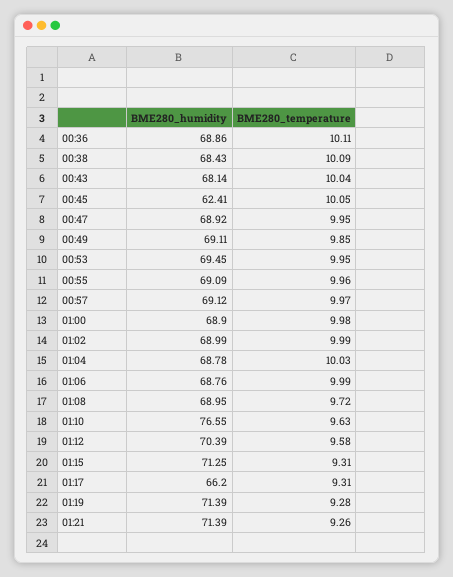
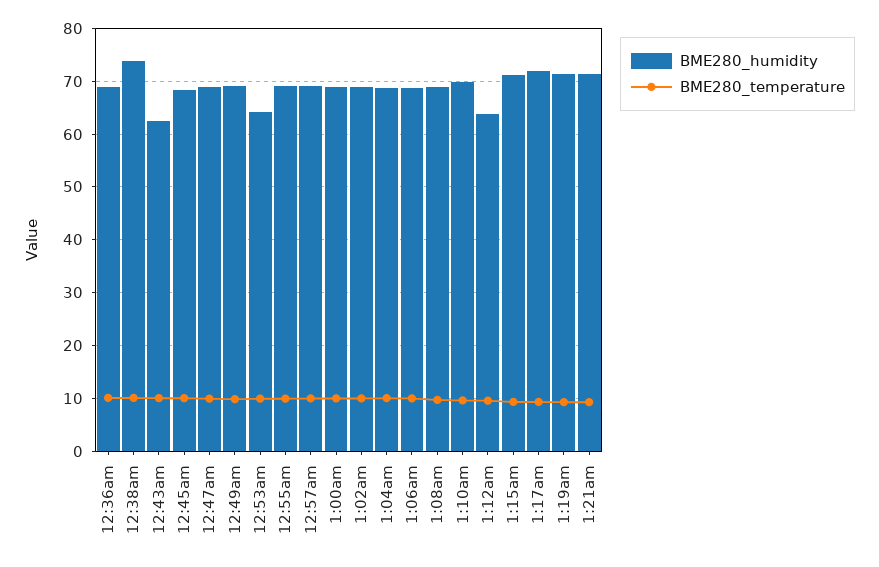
  {
    "BME280_humidity": {
      "00:36": 68.86,
-     "00:38": 68.43,
+     "00:38": 74,
-     "00:43": 68.14,
+     "00:43": 62,
-     "00:45": 62.41,
+     "00:45": 68,
      "00:47": 68.92,
      "00:49": 69.11,
-     "00:53": 69.45,
+     "00:53": 64,
      "00:55": 69.09,
      "00:57": 69.12,
      "01:00": 68.9,
      "01:02": 68.99,
      "01:04": 68.78,
      "01:06": 68.76,
      "01:08": 68.95,
-     "01:10": 76.55,
+     "01:10": 70,
-     "01:12": 70.39,
+     "01:12": 64,
      "01:15": 71.25,
-     "01:17": 66.2,
+     "01:17": 72,
      "01:19": 71.39,
      "01:21": 71.39
    },
    "BME280_temperature": {
      "00:36": 10.11,
      "00:38": 10.09,
      "00:43": 10.04,
      "00:45": 10.05,
      "00:47": 9.95,
      "00:49": 9.85,
      "00:53": 9.95,
      "00:55": 9.96,
      "00:57": 9.97,
      "01:00": 9.98,
      "01:02": 9.99,
      "01:04": 10.03,
      "01:06": 9.99,
      "01:08": 9.72,
      "01:10": 9.63,
      "01:12": 9.58,
      "01:15": 9.31,
      "01:17": 9.31,
      "01:19": 9.28,
      "01:21": 9.26
    }
  }

